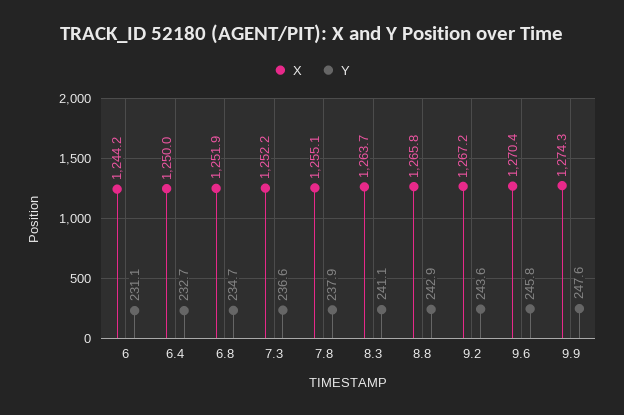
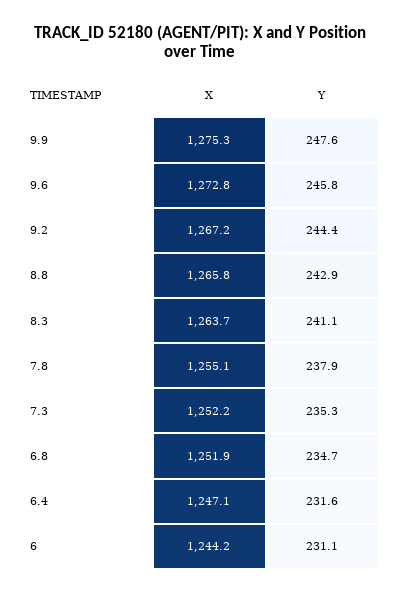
  {
    "X": {
      "6": 1244.2,
-     "6.4": 1250,
+     "6.4": 1247.1,
      "6.8": 1251.9,
      "7.3": 1252.2,
      "7.8": 1255.1,
      "8.3": 1263.7,
      "8.8": 1265.8,
      "9.2": 1267.2,
-     "9.6": 1270.4,
+     "9.6": 1272.8,
-     "9.9": 1274.3
+     "9.9": 1275.3
    },
    "Y": {
      "6": 231.1,
-     "6.4": 232.7,
+     "6.4": 231.6,
      "6.8": 234.7,
-     "7.3": 236.6,
+     "7.3": 235.3,
      "7.8": 237.9,
      "8.3": 241.1,
      "8.8": 242.9,
-     "9.2": 243.6,
+     "9.2": 244.4,
      "9.6": 245.8,
      "9.9": 247.6
    }
  }

